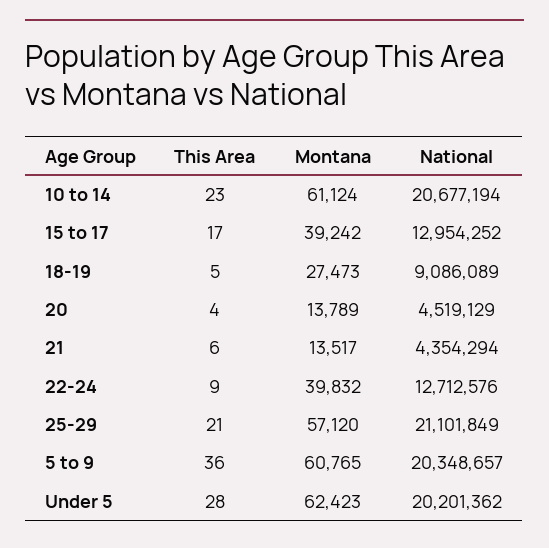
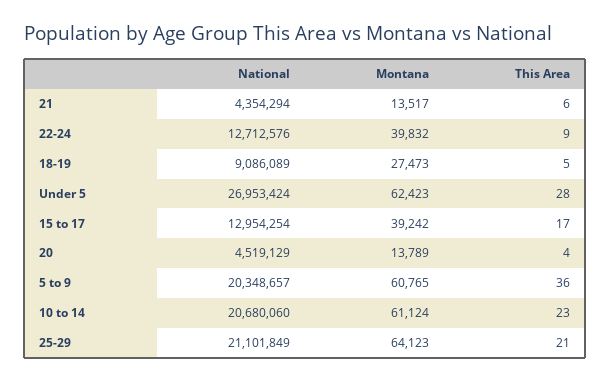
  {
    "This Area": {
      "10 to 14": 23,
      "15 to 17": 17,
      "18-19": 5,
      "20": 4,
      "21": 6,
      "22-24": 9,
      "25-29": 21,
      "5 to 9": 36,
      "Under 5": 28
    },
    "Montana": {
      "10 to 14": 61124,
      "15 to 17": 39242,
      "18-19": 27473,
      "20": 13789,
      "21": 13517,
      "22-24": 39832,
-     "25-29": 57120,
+     "25-29": 64123,
      "5 to 9": 60765,
      "Under 5": 62423
    },
    "National": {
-     "10 to 14": 20677194,
+     "10 to 14": 20680060,
-     "15 to 17": 12954252,
+     "15 to 17": 12954254,
      "18-19": 9086089,
      "20": 4519129,
      "21": 4354294,
      "22-24": 12712576,
      "25-29": 21101849,
      "5 to 9": 20348657,
-     "Under 5": 20201362
+     "Under 5": 26953424
    }
  }

